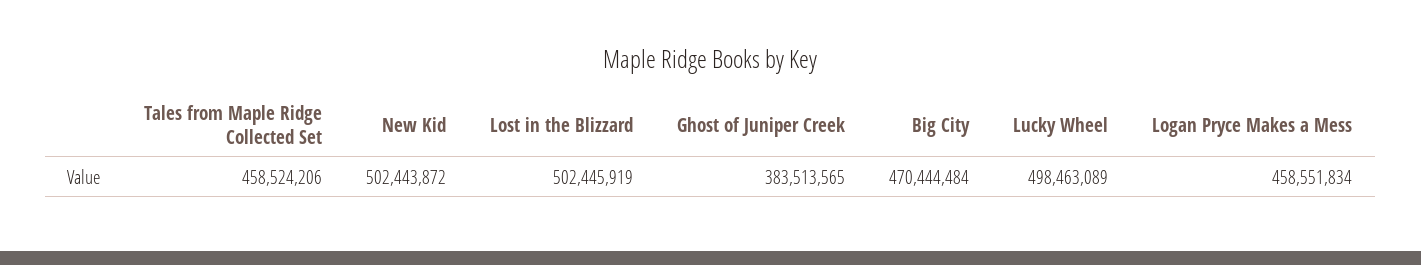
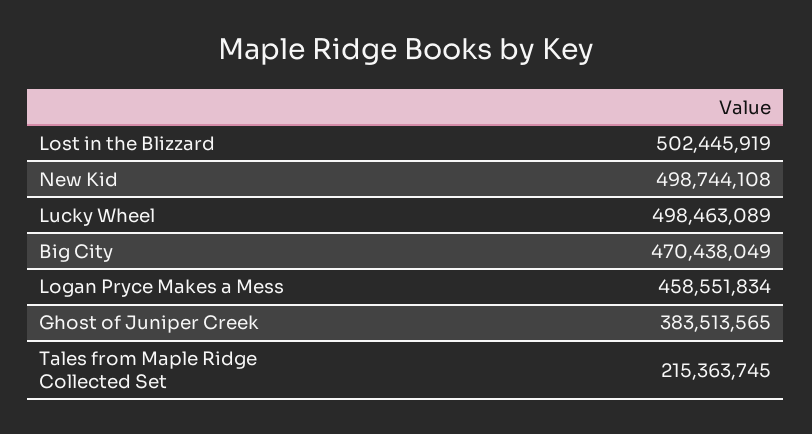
  {
-   "Tales from Maple Ridge Collected Set": 458524206,
+   "Tales from Maple Ridge Collected Set": 215363745,
-   "New Kid": 502443872,
+   "New Kid": 498744108,
    "Lost in the Blizzard": 502445919,
    "Ghost of Juniper Creek": 383513565,
-   "Big City": 470444484,
+   "Big City": 470438049,
    "Lucky Wheel": 498463089,
    "Logan Pryce Makes a Mess": 458551834
  }

